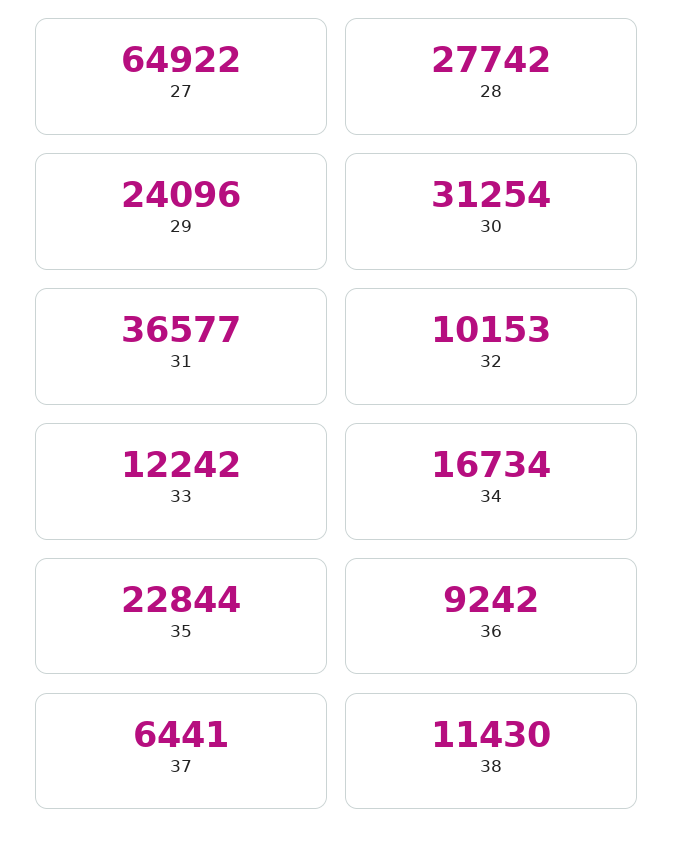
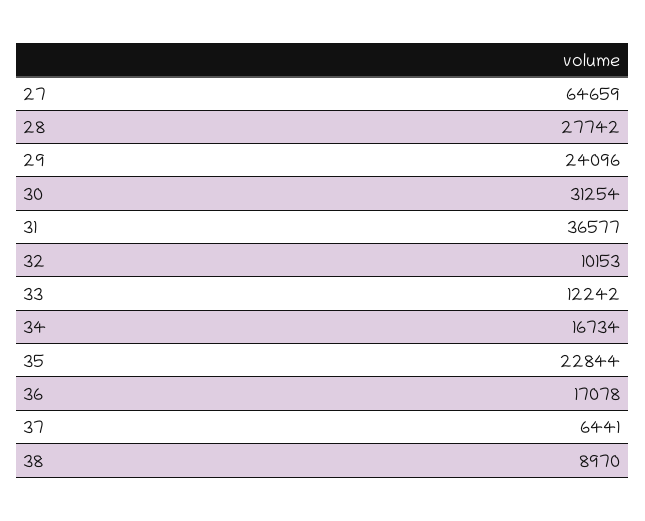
  {
-   "27": 64922,
+   "27": 64659,
    "28": 27742,
    "29": 24096,
    "30": 31254,
    "31": 36577,
    "32": 10153,
    "33": 12242,
    "34": 16734,
    "35": 22844,
-   "36": 9242,
+   "36": 17078,
    "37": 6441,
-   "38": 11430
+   "38": 8970
  }

